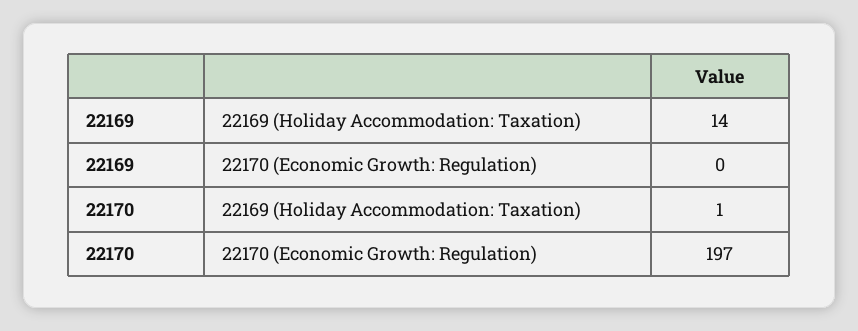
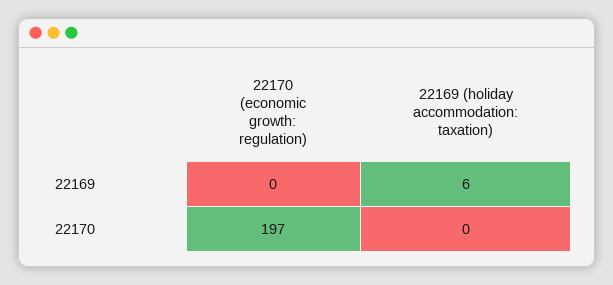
  {
    "22169": {
-     "22169 (Holiday Accommodation: Taxation)": 14,
+     "22169 (Holiday Accommodation: Taxation)": 6,
      "22170 (Economic Growth: Regulation)": 0
    },
    "22170": {
-     "22169 (Holiday Accommodation: Taxation)": 1,
+     "22169 (Holiday Accommodation: Taxation)": 0,
      "22170 (Economic Growth: Regulation)": 197
    }
  }

